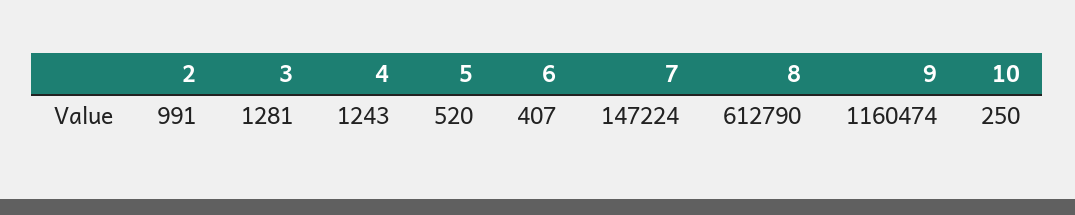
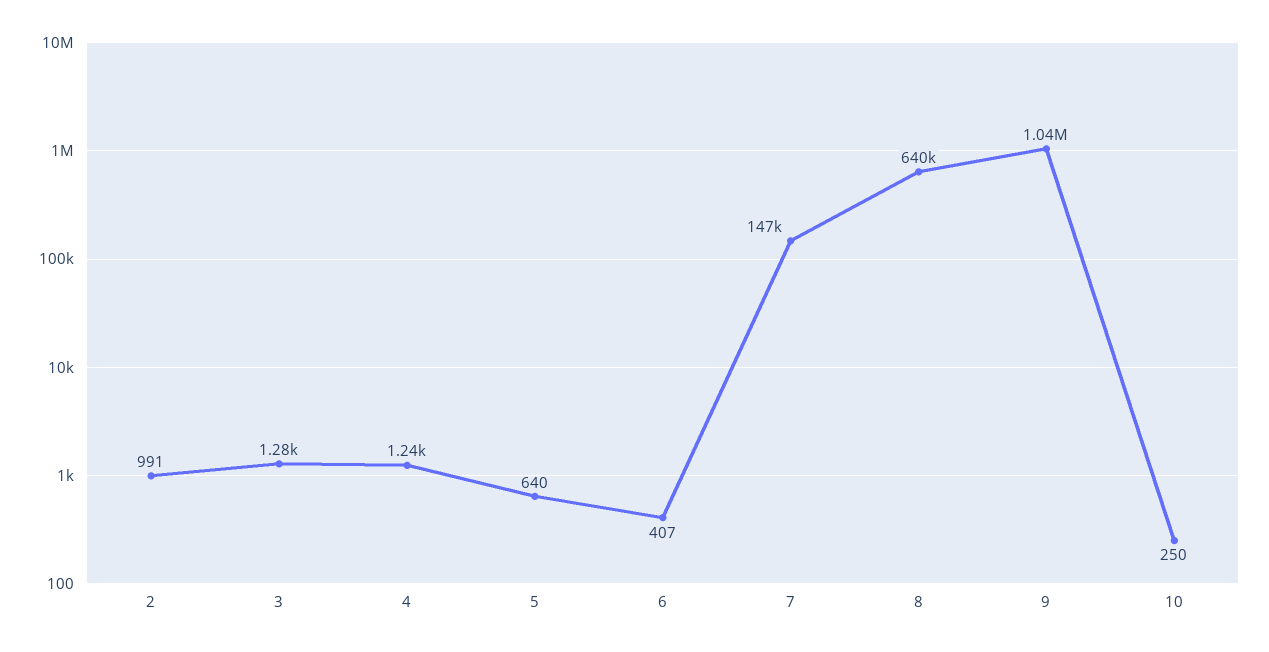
  {
    "2": 991,
    "3": 1281,
    "4": 1243,
-   "5": 520,
+   "5": 640,
    "6": 407,
    "7": 147224,
-   "8": 612790,
+   "8": 640000,
-   "9": 1160474,
+   "9": 1040000,
    "10": 250
  }

